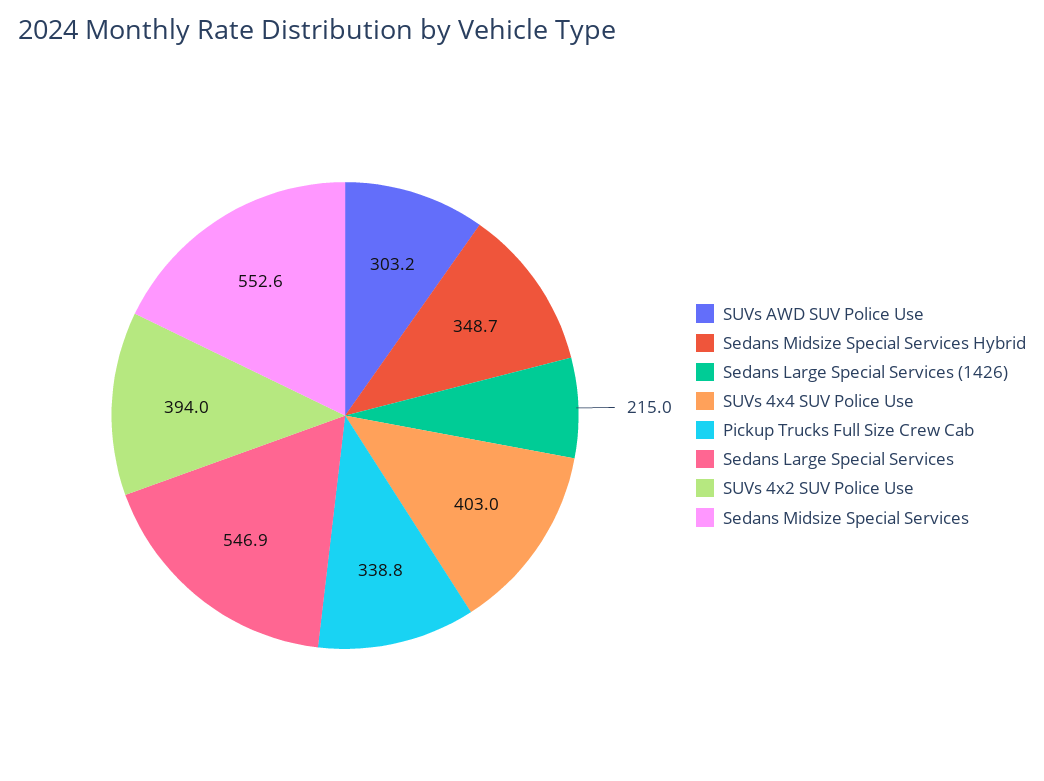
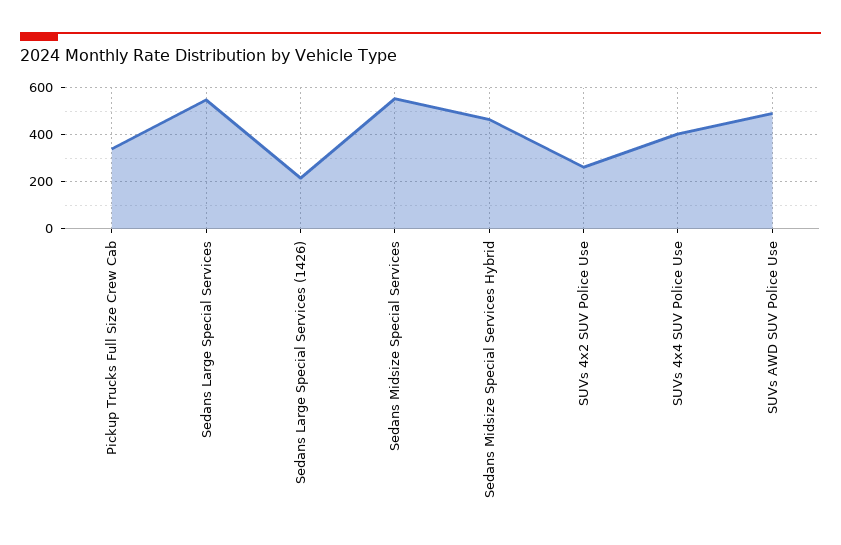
  {
-   "SUVs AWD SUV Police Use": 303.2,
+   "SUVs AWD SUV Police Use": 500,
-   "Sedans Midsize Special Services Hybrid": 348.7,
+   "Sedans Midsize Special Services Hybrid": 450,
    "Sedans Large Special Services (1426)": 215,
    "SUVs 4x4 SUV Police Use": 403,
    "Pickup Trucks Full Size Crew Cab": 338.8,
    "Sedans Large Special Services": 546.9,
-   "SUVs 4x2 SUV Police Use": 394,
+   "SUVs 4x2 SUV Police Use": 250,
    "Sedans Midsize Special Services": 552.6
  }

